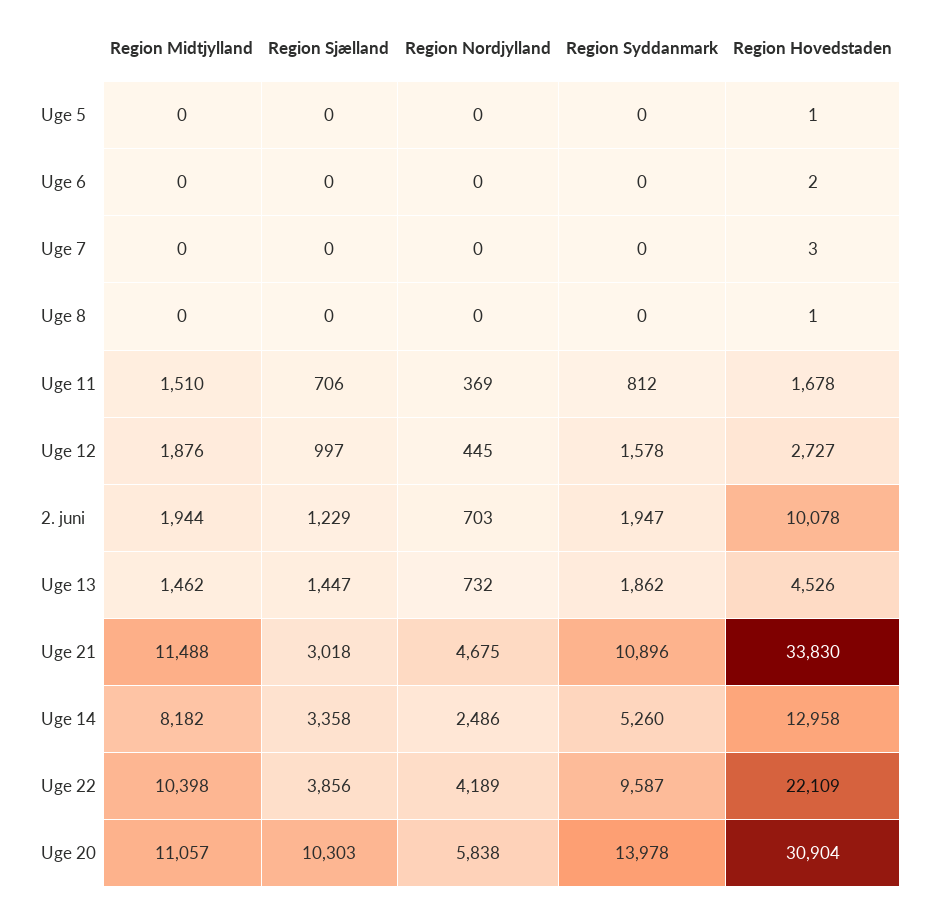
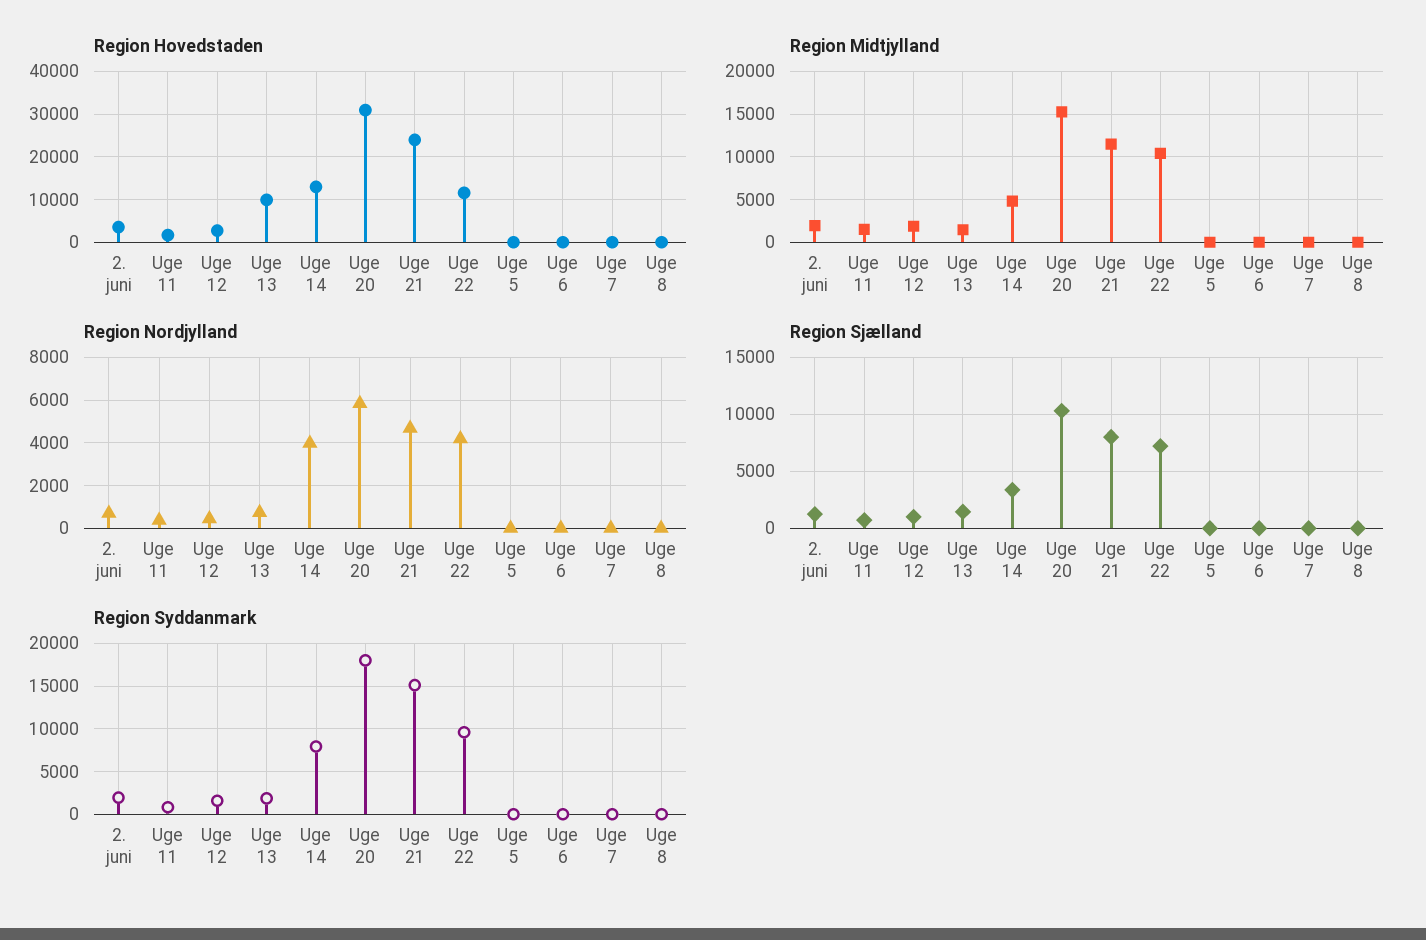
  {
    "Region Midtjylland": {
      "Uge 5": 0,
      "Uge 6": 0,
      "Uge 7": 0,
      "Uge 8": 0,
      "Uge 11": 1510,
      "Uge 12": 1876,
      "2. juni": 1944,
      "Uge 13": 1462,
      "Uge 21": 11488,
-     "Uge 14": 8182,
+     "Uge 14": 5000,
      "Uge 22": 10398,
-     "Uge 20": 11057
+     "Uge 20": 15000
    },
    "Region Sjælland": {
      "Uge 5": 0,
      "Uge 6": 0,
      "Uge 7": 0,
      "Uge 8": 0,
      "Uge 11": 706,
      "Uge 12": 997,
      "2. juni": 1229,
      "Uge 13": 1447,
-     "Uge 21": 3018,
+     "Uge 21": 8000,
      "Uge 14": 3358,
-     "Uge 22": 3856,
+     "Uge 22": 7000,
      "Uge 20": 10303
    },
    "Region Nordjylland": {
      "Uge 5": 0,
      "Uge 6": 0,
      "Uge 7": 0,
      "Uge 8": 0,
      "Uge 11": 369,
      "Uge 12": 445,
      "2. juni": 703,
      "Uge 13": 732,
      "Uge 21": 4675,
-     "Uge 14": 2486,
+     "Uge 14": 4000,
      "Uge 22": 4189,
      "Uge 20": 5838
    },
    "Region Syddanmark": {
      "Uge 5": 0,
      "Uge 6": 0,
      "Uge 7": 0,
      "Uge 8": 0,
      "Uge 11": 812,
      "Uge 12": 1578,
      "2. juni": 1947,
      "Uge 13": 1862,
-     "Uge 21": 10896,
+     "Uge 21": 15000,
-     "Uge 14": 5260,
+     "Uge 14": 8000,
      "Uge 22": 9587,
-     "Uge 20": 13978
+     "Uge 20": 18000
    },
    "Region Hovedstaden": {
      "Uge 5": 1,
      "Uge 6": 2,
      "Uge 7": 3,
      "Uge 8": 1,
      "Uge 11": 1678,
      "Uge 12": 2727,
-     "2. juni": 10078,
+     "2. juni": 4000,
-     "Uge 13": 4526,
+     "Uge 13": 10000,
-     "Uge 21": 33830,
+     "Uge 21": 24000,
      "Uge 14": 12958,
-     "Uge 22": 22109,
+     "Uge 22": 12000,
      "Uge 20": 30904
    }
  }

